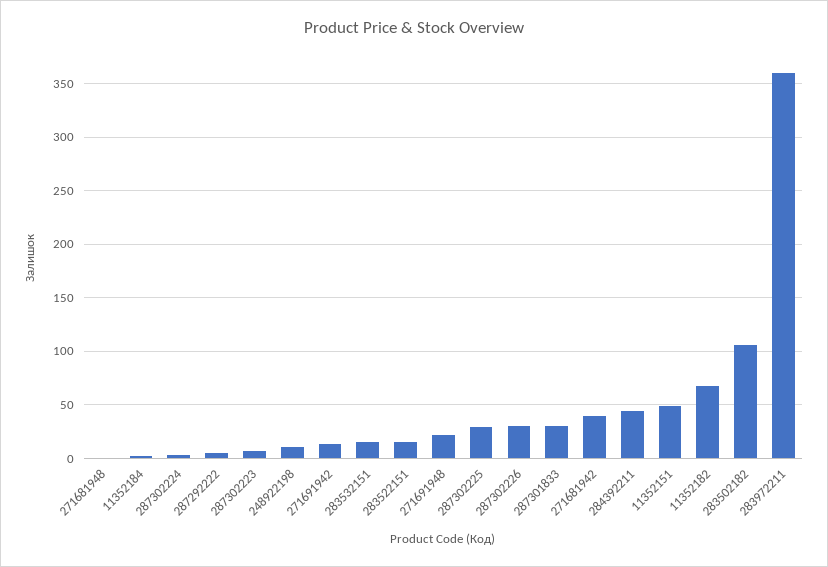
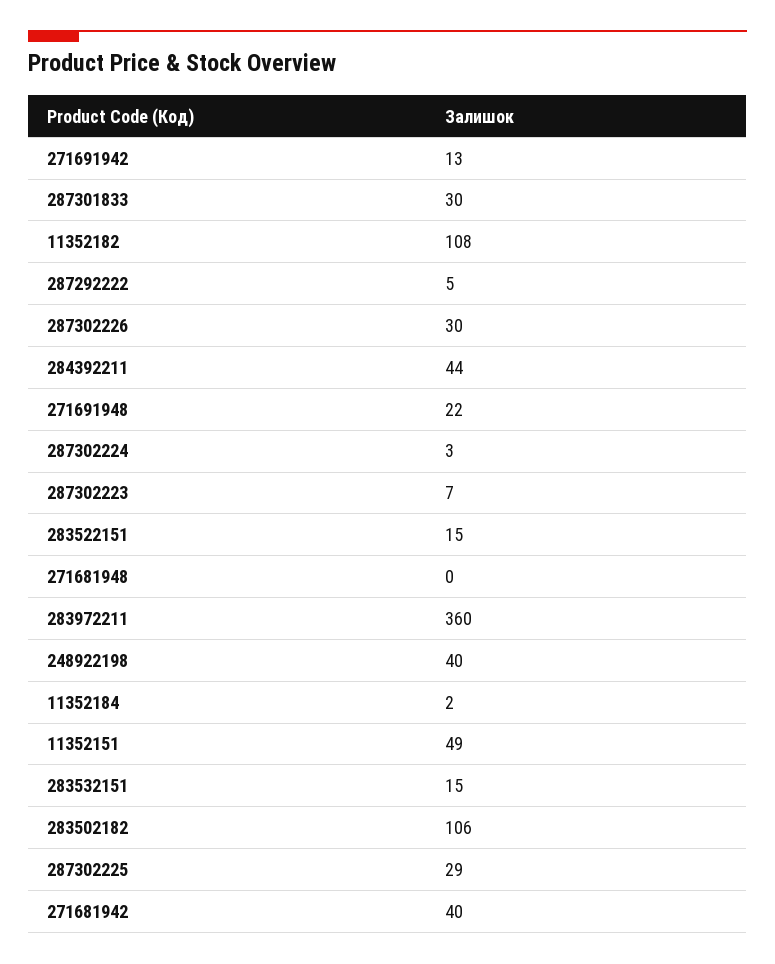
  {
    "271681948": 0,
    "11352184": 2,
    "287302224": 3,
    "287292222": 5,
    "287302223": 7,
-   "248922198": 10,
+   "248922198": 40,
    "271691942": 13,
    "283532151": 15,
    "283522151": 15,
    "271691948": 22,
    "287302225": 29,
    "287302226": 30,
    "287301833": 30,
    "271681942": 40,
    "284392211": 44,
    "11352151": 49,
-   "11352182": 70,
+   "11352182": 108,
    "283502182": 106,
    "283972211": 360
  }

